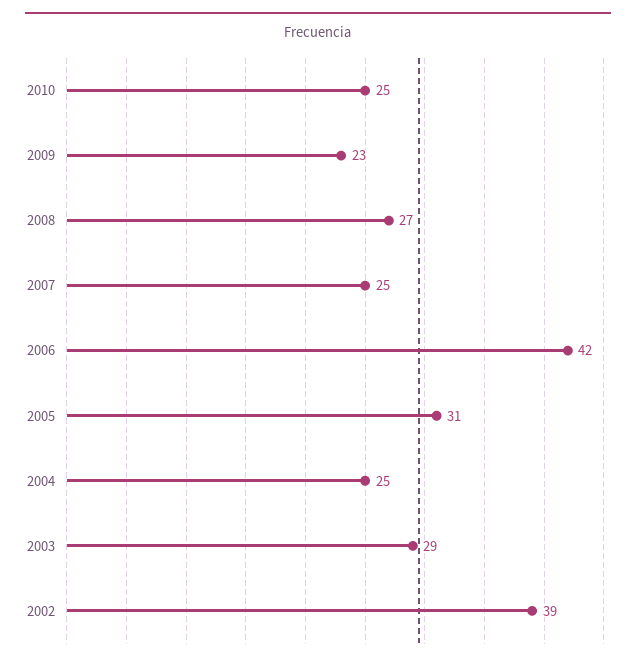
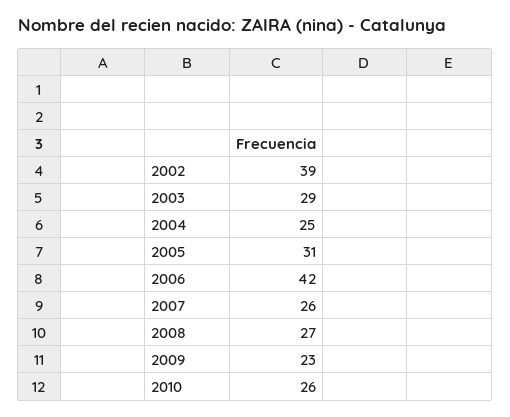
  {
-   "2010": 25,
+   "2010": 26,
    "2009": 23,
    "2008": 27,
-   "2007": 25,
+   "2007": 26,
    "2006": 42,
    "2005": 31,
    "2004": 25,
    "2003": 29,
    "2002": 39
  }

